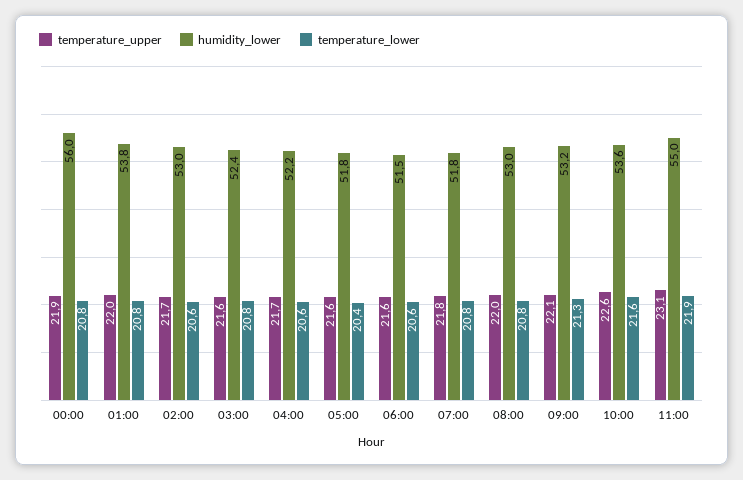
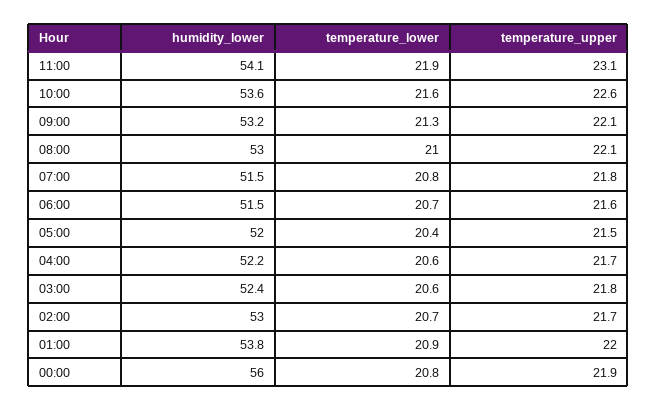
  {
    "temperature_upper": {
      "00:00": 21.9,
      "01:00": 22,
      "02:00": 21.7,
-     "03:00": 21.6,
+     "03:00": 21.8,
      "04:00": 21.7,
-     "05:00": 21.6,
+     "05:00": 21.5,
      "06:00": 21.6,
      "07:00": 21.8,
-     "08:00": 22,
+     "08:00": 22.1,
      "09:00": 22.1,
      "10:00": 22.6,
      "11:00": 23.1
    },
    "humidity_lower": {
      "00:00": 56,
      "01:00": 53.8,
      "02:00": 53,
      "03:00": 52.4,
      "04:00": 52.2,
-     "05:00": 51.8,
+     "05:00": 52,
      "06:00": 51.5,
-     "07:00": 51.8,
+     "07:00": 51.5,
      "08:00": 53,
      "09:00": 53.2,
      "10:00": 53.6,
-     "11:00": 55
+     "11:00": 54.1
    },
    "temperature_lower": {
      "00:00": 20.8,
-     "01:00": 20.8,
+     "01:00": 20.9,
-     "02:00": 20.6,
+     "02:00": 20.7,
-     "03:00": 20.8,
+     "03:00": 20.6,
      "04:00": 20.6,
      "05:00": 20.4,
-     "06:00": 20.6,
+     "06:00": 20.7,
      "07:00": 20.8,
-     "08:00": 20.8,
+     "08:00": 21,
      "09:00": 21.3,
      "10:00": 21.6,
      "11:00": 21.9
    }
  }

